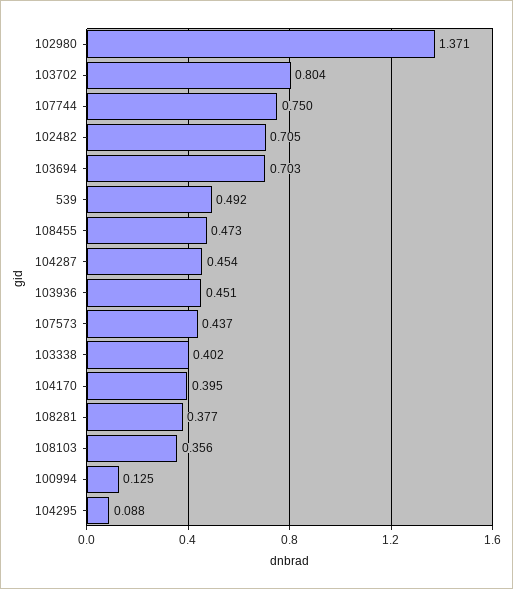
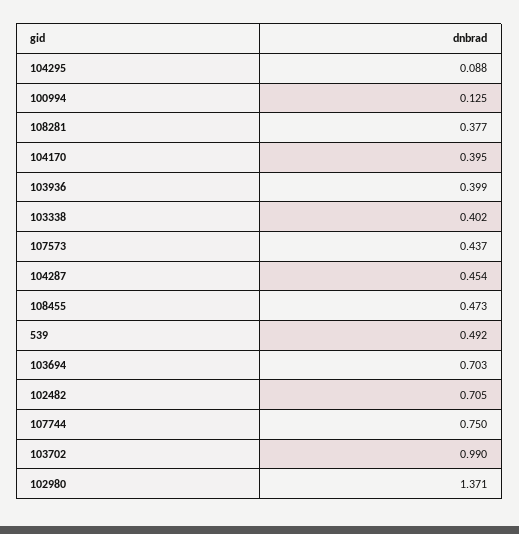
  {
    "102980": 1.371,
-   "103702": 0.804,
+   "103702": 0.99,
    "107744": 0.75,
    "102482": 0.705,
    "103694": 0.703,
    "539": 0.492,
    "108455": 0.473,
    "104287": 0.454,
-   "103936": 0.451,
+   "103936": 0.399,
    "107573": 0.437,
    "103338": 0.402,
    "104170": 0.395,
    "108281": 0.377,
-   "108103": 0.356,
    "100994": 0.125,
    "104295": 0.088
  }

